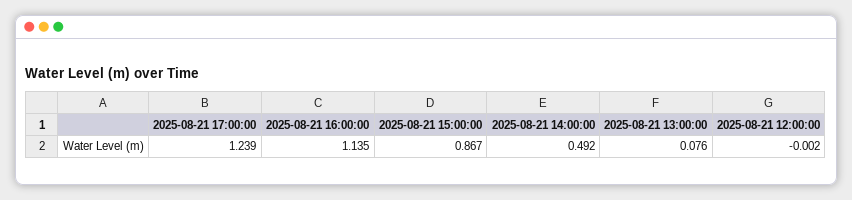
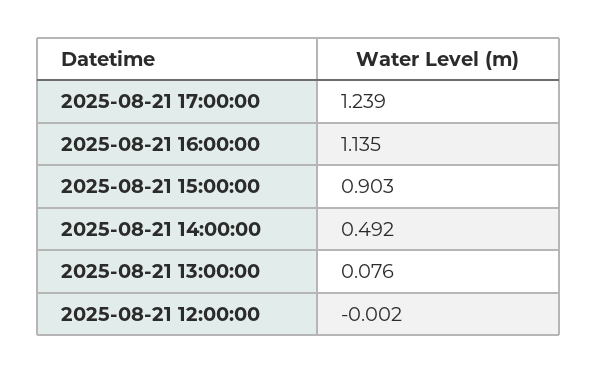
  {
    "2025-08-21 17:00:00": 1.239,
    "2025-08-21 16:00:00": 1.135,
-   "2025-08-21 15:00:00": 0.867,
+   "2025-08-21 15:00:00": 0.903,
    "2025-08-21 14:00:00": 0.492,
    "2025-08-21 13:00:00": 0.076,
    "2025-08-21 12:00:00": -0.002
  }

